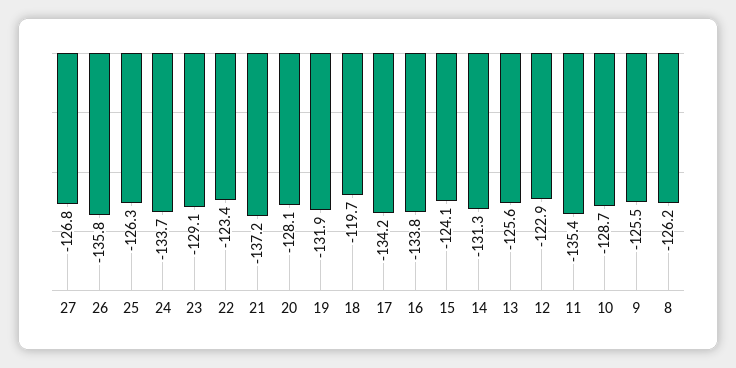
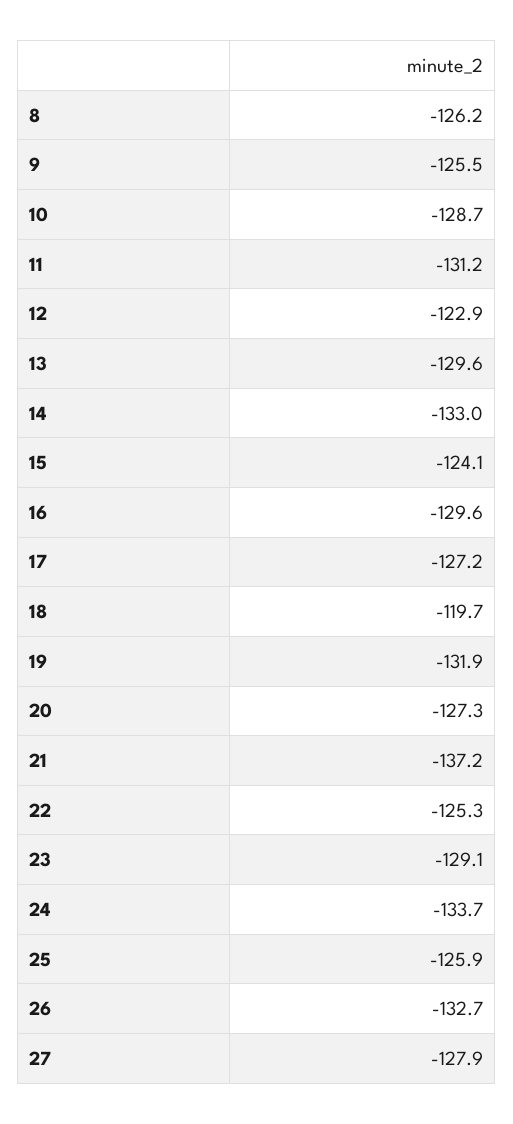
  {
-   "27": -126.8,
+   "27": -127.9,
-   "26": -135.8,
+   "26": -132.7,
-   "25": -126.3,
+   "25": -125.9,
    "24": -133.7,
    "23": -129.1,
-   "22": -123.4,
+   "22": -125.3,
    "21": -137.2,
-   "20": -128.1,
+   "20": -127.3,
    "19": -131.9,
    "18": -119.7,
-   "17": -134.2,
+   "17": -127.2,
-   "16": -133.8,
+   "16": -129.6,
    "15": -124.1,
-   "14": -131.3,
+   "14": -133,
-   "13": -125.6,
+   "13": -129.6,
    "12": -122.9,
-   "11": -135.4,
+   "11": -131.2,
    "10": -128.7,
    "9": -125.5,
    "8": -126.2
  }

